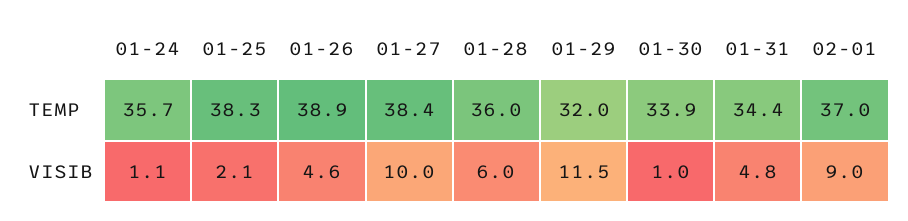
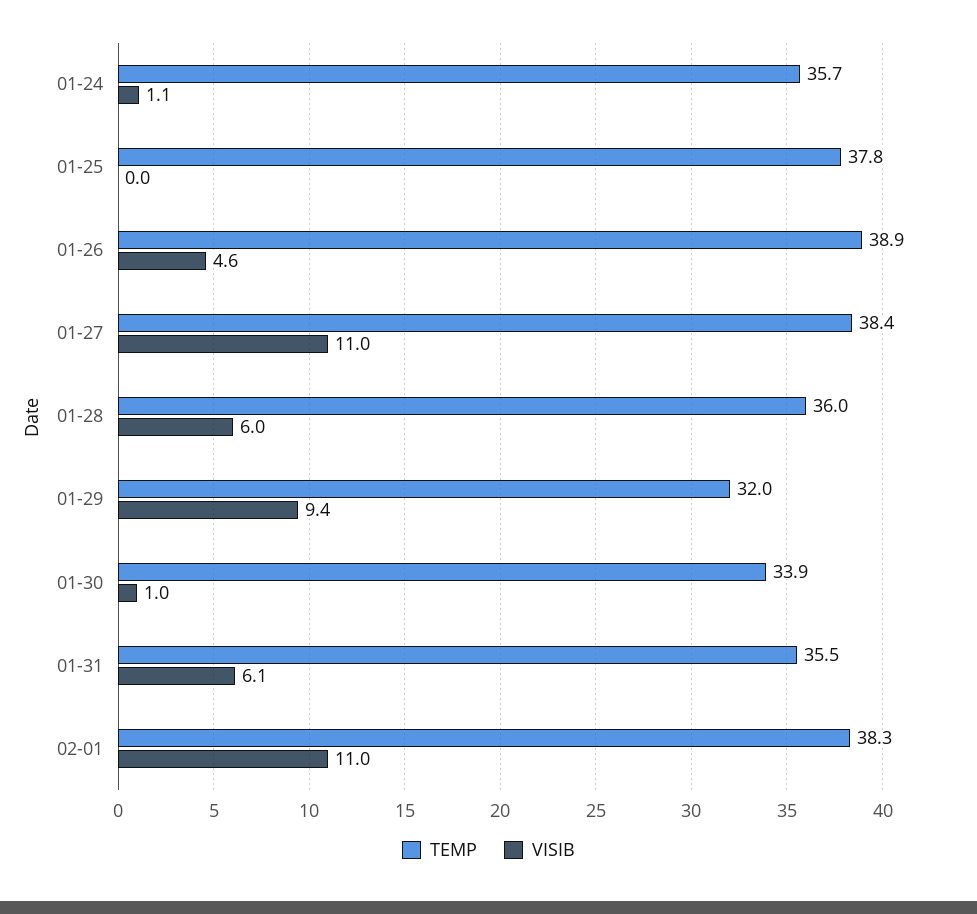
  {
    "TEMP": {
      "01-24": 35.7,
-     "01-25": 38.3,
+     "01-25": 37.8,
      "01-26": 38.9,
      "01-27": 38.4,
      "01-28": 36,
      "01-29": 32,
      "01-30": 33.9,
-     "01-31": 34.4,
+     "01-31": 35.5,
-     "02-01": 37
+     "02-01": 38.3
    },
    "VISIB": {
      "01-24": 1.1,
-     "01-25": 2.1,
+     "01-25": 0,
      "01-26": 4.6,
-     "01-27": 10,
+     "01-27": 11,
      "01-28": 6,
-     "01-29": 11.5,
+     "01-29": 9.4,
      "01-30": 1,
-     "01-31": 4.8,
+     "01-31": 6.1,
-     "02-01": 9
+     "02-01": 11
    }
  }

